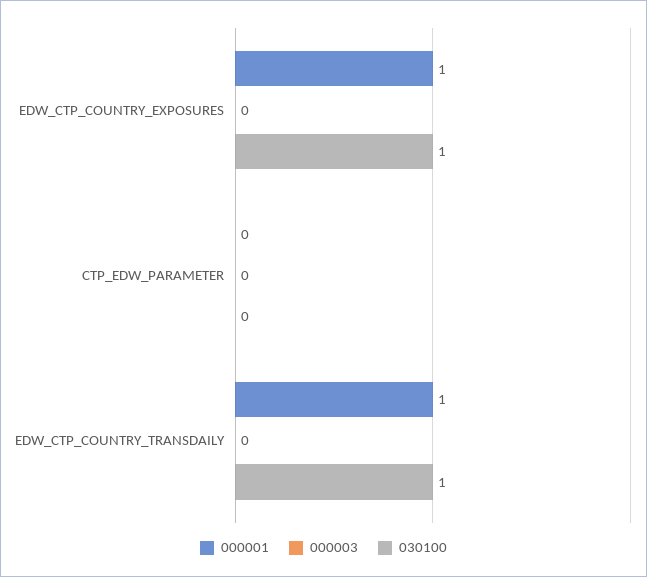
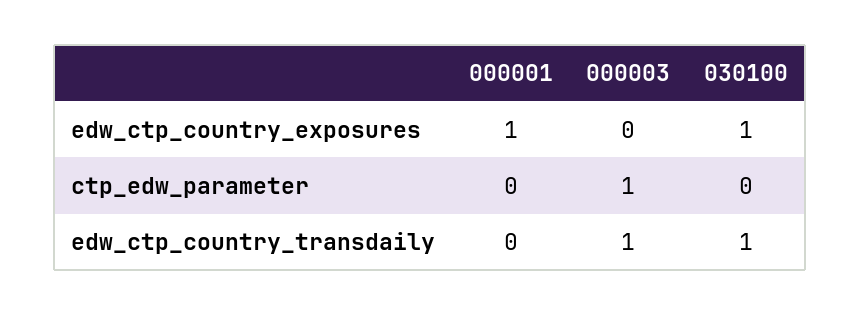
  {
    "000001": {
      "EDW_CTP_COUNTRY_EXPOSURES": 1,
      "CTP_EDW_PARAMETER": 0,
-     "EDW_CTP_COUNTRY_TRANSDAILY": 1
+     "EDW_CTP_COUNTRY_TRANSDAILY": 0
    },
    "000003": {
      "EDW_CTP_COUNTRY_EXPOSURES": 0,
-     "CTP_EDW_PARAMETER": 0,
+     "CTP_EDW_PARAMETER": 1,
-     "EDW_CTP_COUNTRY_TRANSDAILY": 0
+     "EDW_CTP_COUNTRY_TRANSDAILY": 1
    },
    "030100": {
      "EDW_CTP_COUNTRY_EXPOSURES": 1,
      "CTP_EDW_PARAMETER": 0,
      "EDW_CTP_COUNTRY_TRANSDAILY": 1
    }
  }

